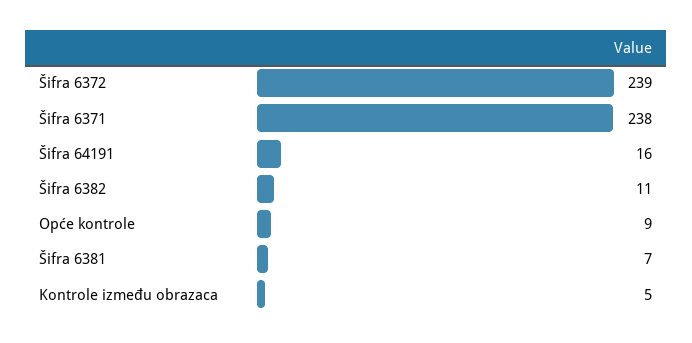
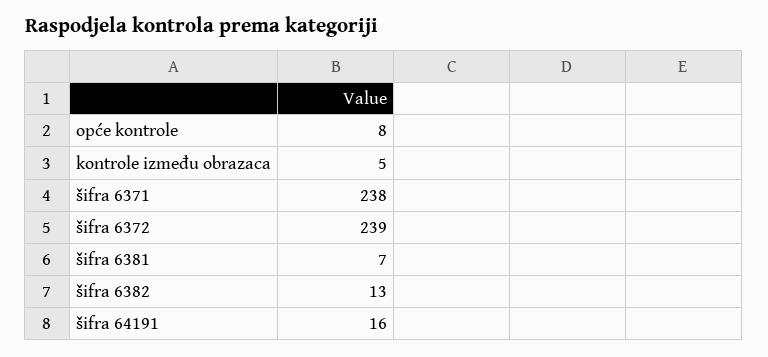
  {
    "Šifra 6372": 239,
    "Šifra 6371": 238,
    "Šifra 64191": 16,
-   "Šifra 6382": 11,
+   "Šifra 6382": 13,
-   "Opće kontrole": 9,
+   "Opće kontrole": 8,
    "Šifra 6381": 7,
    "Kontrole između obrazaca": 5
  }

